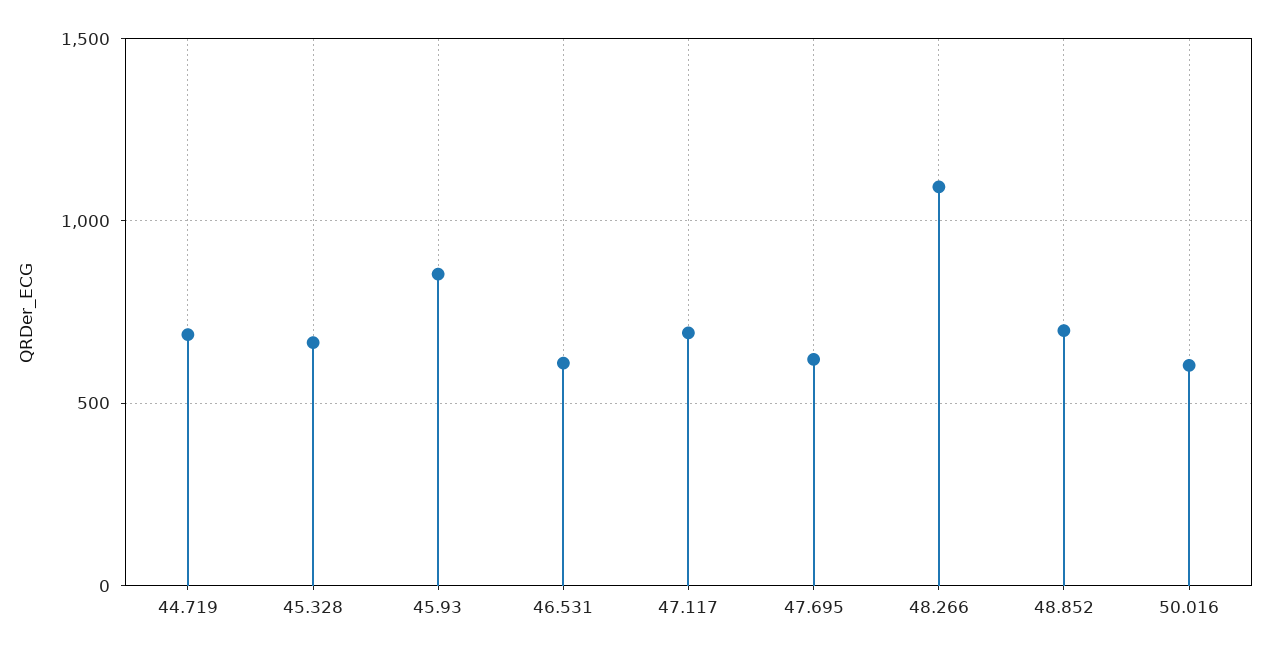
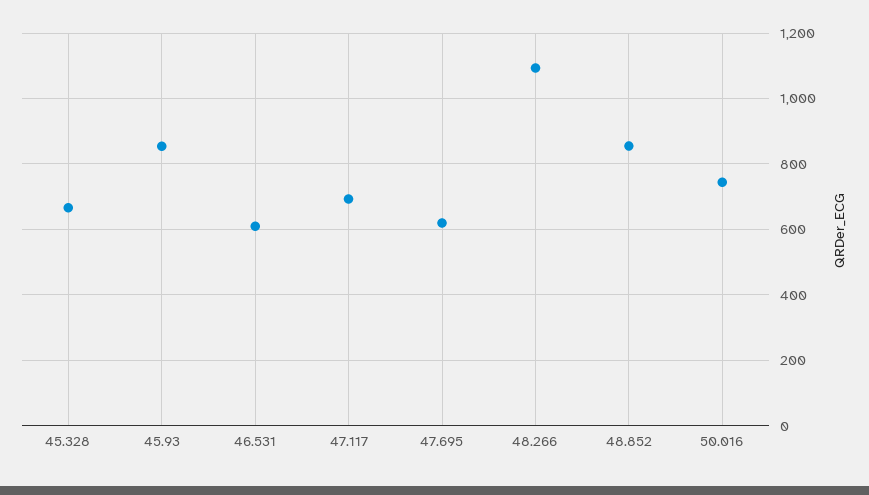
  {
-   "44.719": 700,
    "45.328": 660,
    "45.93": 860,
    "46.531": 620,
    "47.117": 700,
    "47.695": 620,
    "48.266": 1100,
-   "48.852": 700,
+   "48.852": 860,
-   "50.016": 600
+   "50.016": 740
  }

